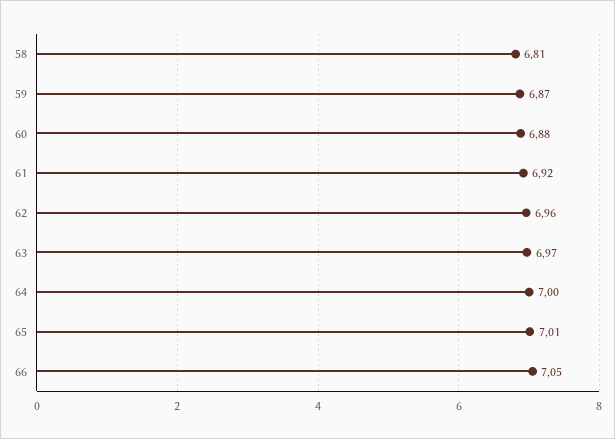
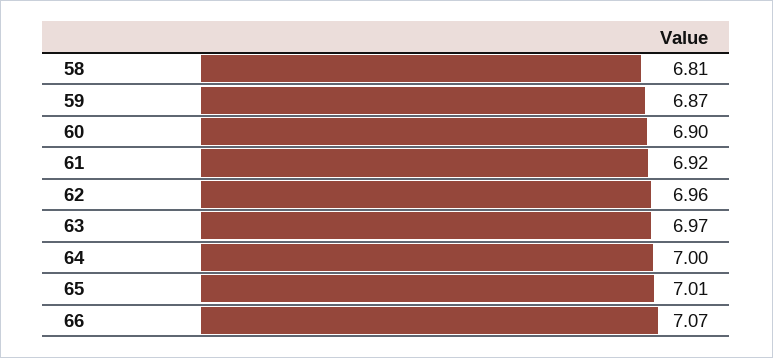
  {
    "58": 6.81,
    "59": 6.87,
-   "60": 6.88,
+   "60": 6.9,
    "61": 6.92,
    "62": 6.96,
    "63": 6.97,
    "64": 7,
    "65": 7.01,
-   "66": 7.05
+   "66": 7.07
  }

